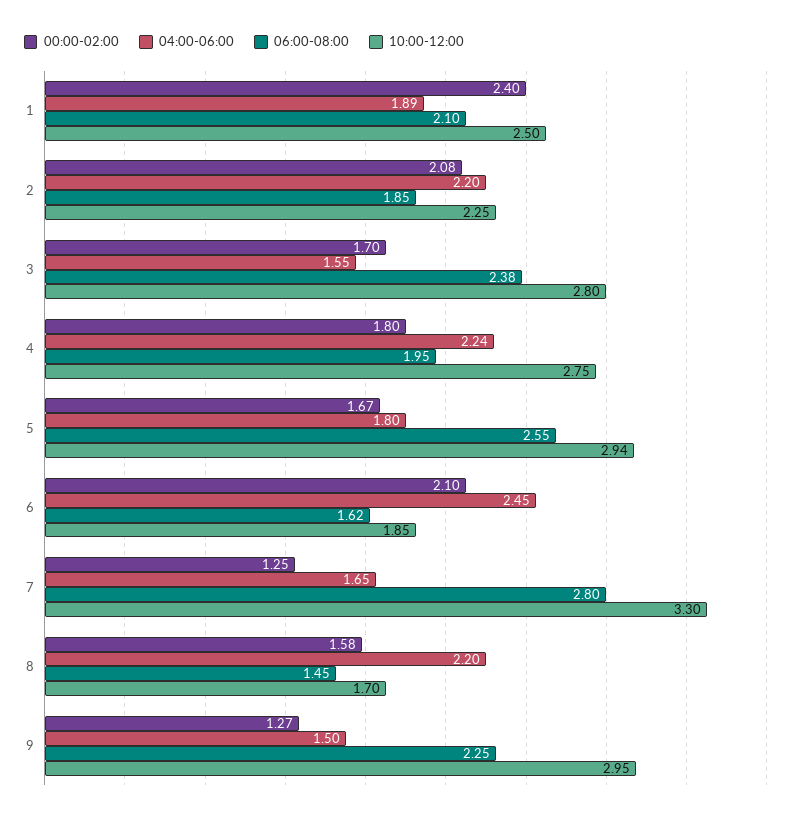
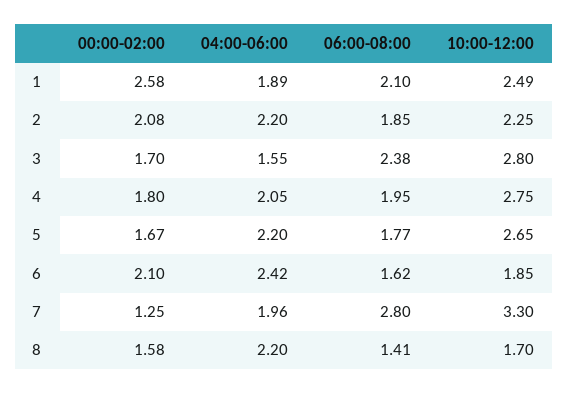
  {
    "00:00-02:00": {
-     "1": 2.4,
+     "1": 2.58,
      "2": 2.08,
      "3": 1.7,
      "4": 1.8,
      "5": 1.67,
      "6": 2.1,
      "7": 1.25,
-     "8": 1.58,
+     "8": 1.58
-     "9": 1.27
    },
    "04:00-06:00": {
      "1": 1.89,
      "2": 2.2,
      "3": 1.55,
-     "4": 2.24,
+     "4": 2.05,
-     "5": 1.8,
+     "5": 2.2,
-     "6": 2.45,
+     "6": 2.42,
-     "7": 1.65,
+     "7": 1.96,
-     "8": 2.2,
+     "8": 2.2
-     "9": 1.5
    },
    "06:00-08:00": {
      "1": 2.1,
      "2": 1.85,
      "3": 2.38,
      "4": 1.95,
-     "5": 2.55,
+     "5": 1.77,
      "6": 1.62,
      "7": 2.8,
-     "8": 1.45,
+     "8": 1.41
-     "9": 2.25
    },
    "10:00-12:00": {
-     "1": 2.5,
+     "1": 2.49,
      "2": 2.25,
      "3": 2.8,
      "4": 2.75,
-     "5": 2.94,
+     "5": 2.65,
      "6": 1.85,
      "7": 3.3,
-     "8": 1.7,
+     "8": 1.7
-     "9": 2.95
    }
  }

